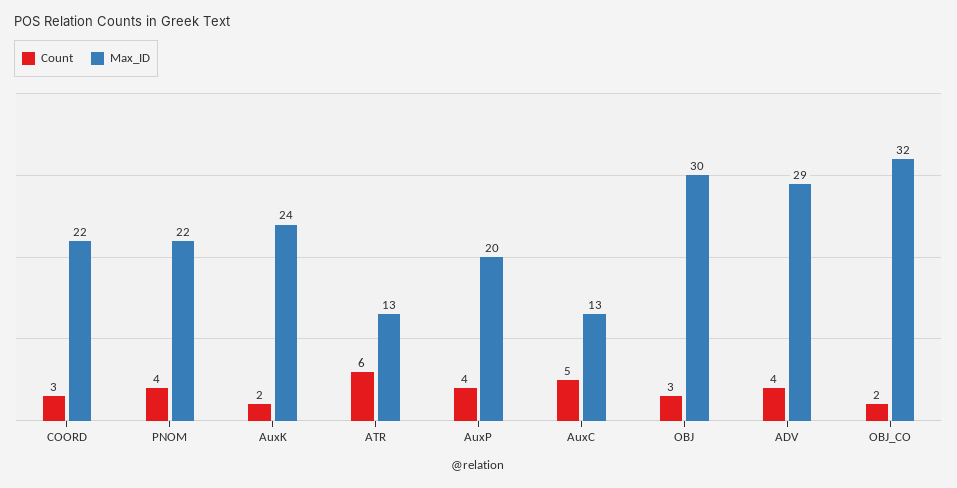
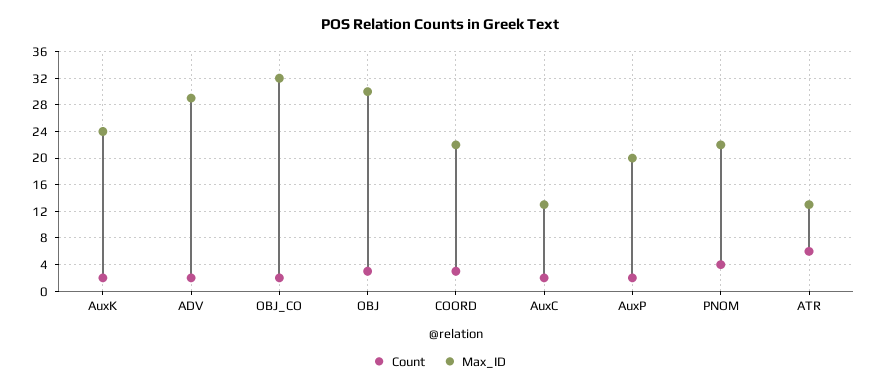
  {
    "Count": {
      "COORD": 3,
      "PNOM": 4,
      "AuxK": 2,
      "ATR": 6,
-     "AuxP": 4,
+     "AuxP": 2,
-     "AuxC": 5,
+     "AuxC": 2,
      "OBJ": 3,
-     "ADV": 4,
+     "ADV": 2,
      "OBJ_CO": 2
    },
    "Max_ID": {
      "COORD": 22,
      "PNOM": 22,
      "AuxK": 24,
      "ATR": 13,
      "AuxP": 20,
      "AuxC": 13,
      "OBJ": 30,
      "ADV": 29,
      "OBJ_CO": 32
    }
  }

